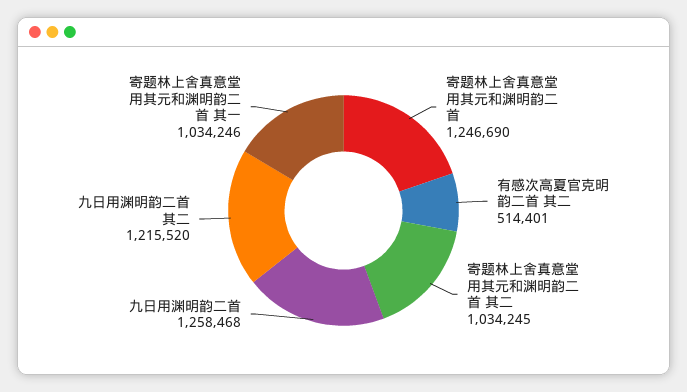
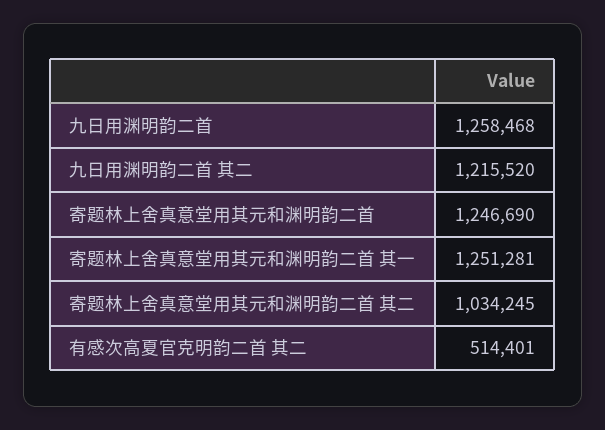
  {
    "寄题林上舍真意堂用其元和渊明韵二首": 1246690,
    "有感次高夏官克明韵二首 其二": 514401,
    "寄题林上舍真意堂用其元和渊明韵二首 其二": 1034245,
    "九日用渊明韵二首": 1258468,
    "九日用渊明韵二首 其二": 1215520,
-   "寄题林上舍真意堂用其元和渊明韵二首 其一": 1034246
+   "寄题林上舍真意堂用其元和渊明韵二首 其一": 1251281
  }

